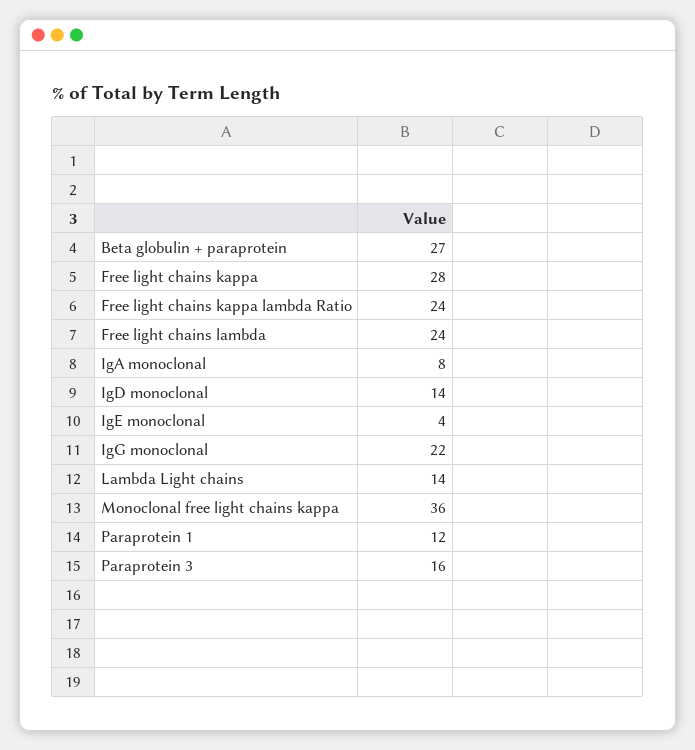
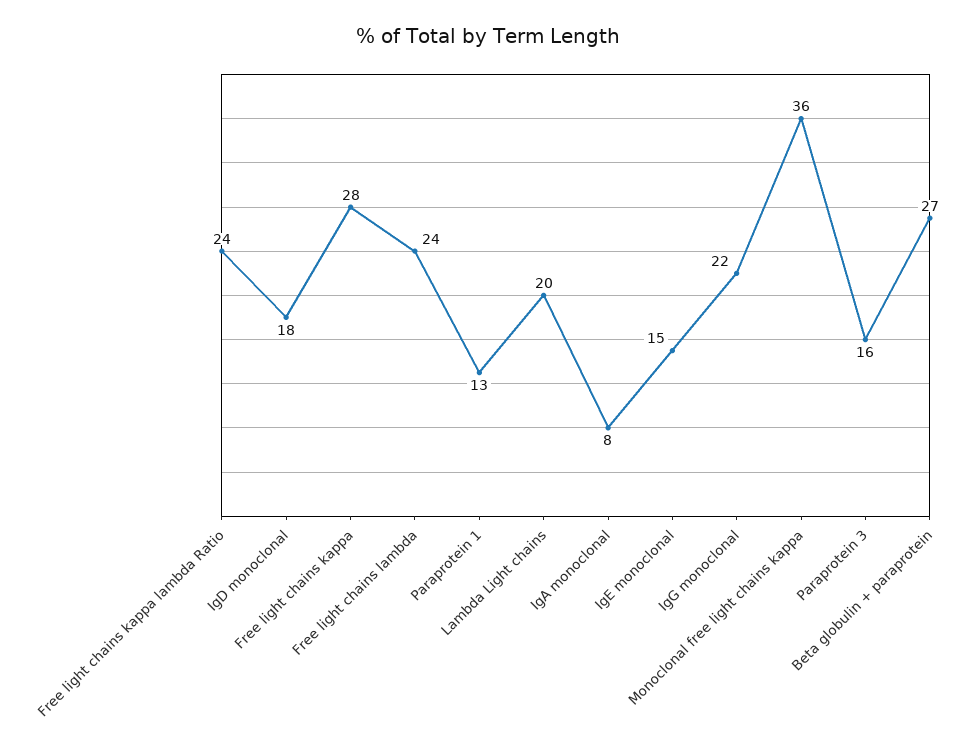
  {
    "Beta globulin + paraprotein": 27,
    "Free light chains kappa": 28,
    "Free light chains kappa lambda Ratio": 24,
    "Free light chains lambda": 24,
    "IgA monoclonal": 8,
-   "IgD monoclonal": 14,
+   "IgD monoclonal": 18,
-   "IgE monoclonal": 4,
+   "IgE monoclonal": 15,
    "IgG monoclonal": 22,
-   "Lambda Light chains": 14,
+   "Lambda Light chains": 20,
    "Monoclonal free light chains kappa": 36,
-   "Paraprotein 1": 12,
+   "Paraprotein 1": 13,
    "Paraprotein 3": 16
  }

